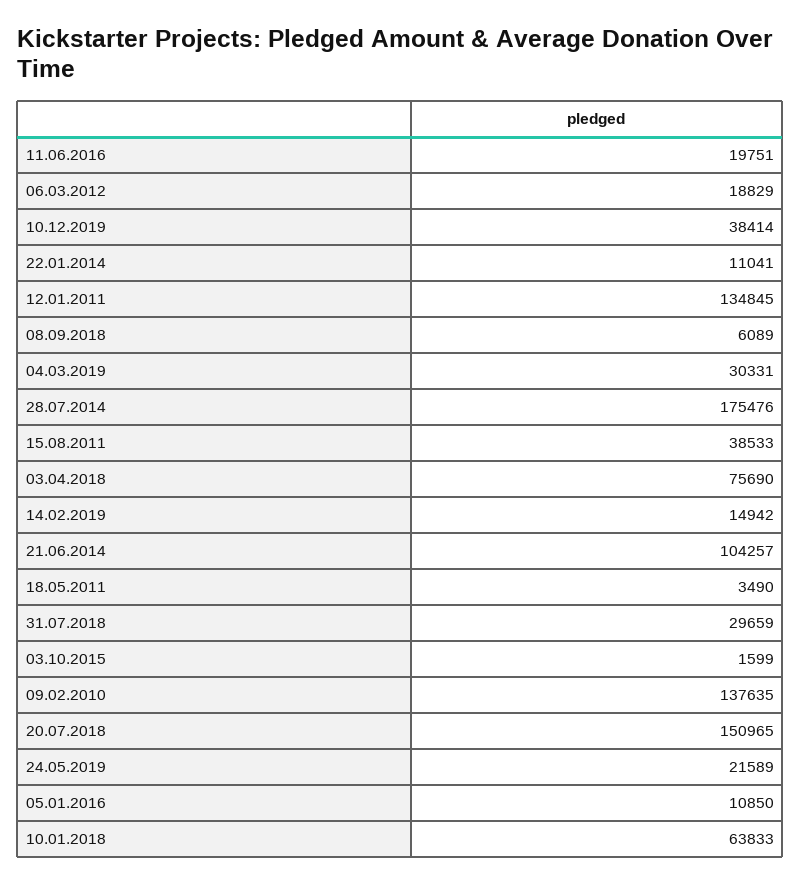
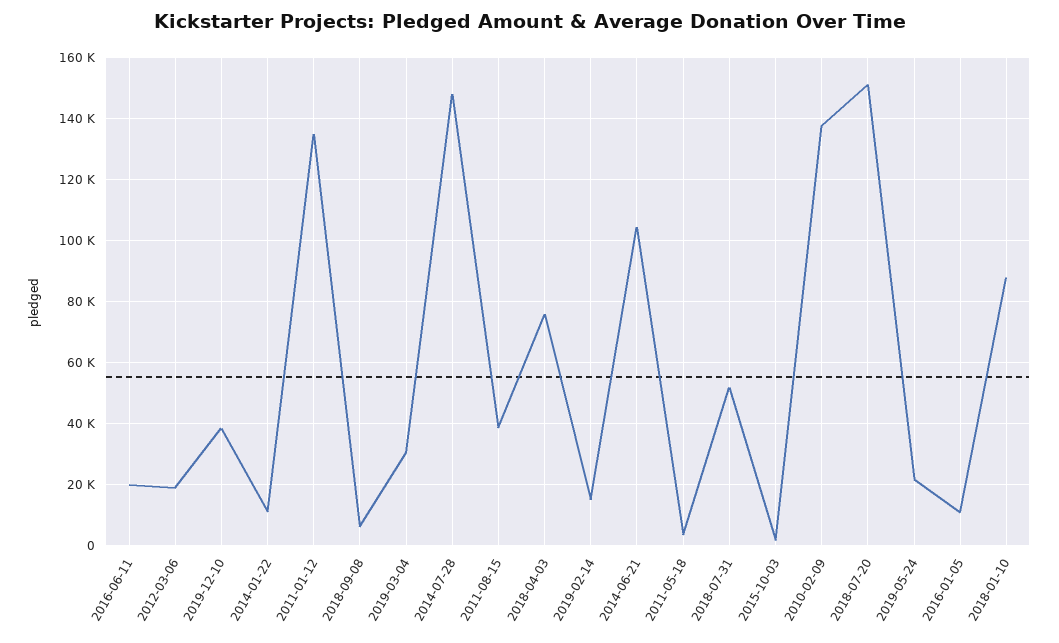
  {
    "11.06.2016": 19751,
    "06.03.2012": 18829,
    "10.12.2019": 38414,
    "22.01.2014": 11041,
    "12.01.2011": 134845,
    "08.09.2018": 6089,
    "04.03.2019": 30331,
-   "28.07.2014": 175476,
+   "28.07.2014": 148000,
    "15.08.2011": 38533,
    "03.04.2018": 75690,
    "14.02.2019": 14942,
    "21.06.2014": 104257,
    "18.05.2011": 3490,
-   "31.07.2018": 29659,
+   "31.07.2018": 52000,
    "03.10.2015": 1599,
    "09.02.2010": 137635,
    "20.07.2018": 150965,
    "24.05.2019": 21589,
    "05.01.2016": 10850,
-   "10.01.2018": 63833
+   "10.01.2018": 88000
  }

